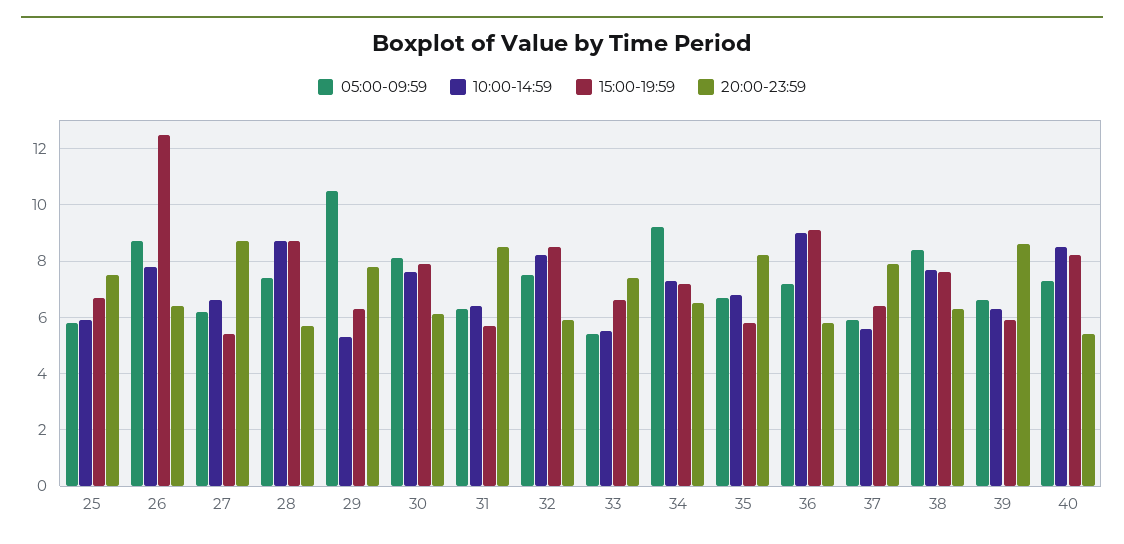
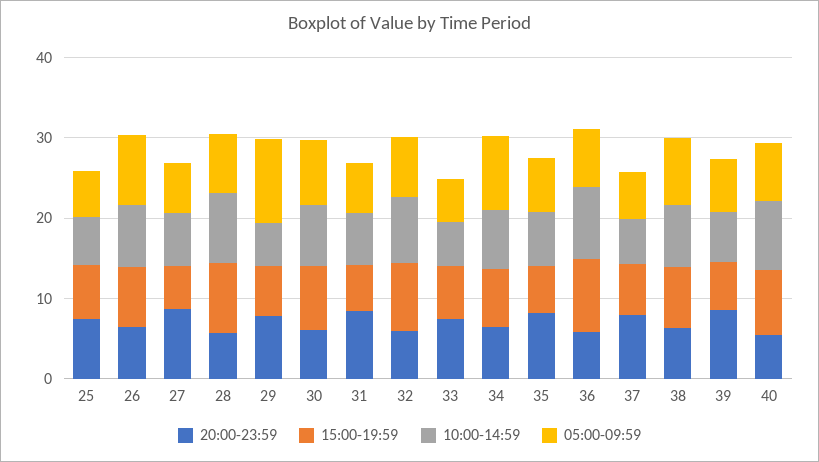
  {
    "05:00-09:59": {
      "25": 6,
      "26": 8.5,
      "27": 6,
      "28": 7.5,
      "29": 10.5,
      "30": 8,
      "31": 6.5,
      "32": 7.5,
      "33": 5.5,
      "34": 9,
      "35": 6.5,
      "36": 7,
      "37": 6,
      "38": 8.5,
      "39": 6.5,
      "40": 7.5
    },
    "10:00-14:59": {
      "25": 6,
      "26": 8,
      "27": 6.5,
      "28": 8.5,
      "29": 5.5,
      "30": 7.5,
      "31": 6.5,
      "32": 8,
      "33": 5.5,
      "34": 7.5,
      "35": 7,
      "36": 9,
      "37": 5.5,
      "38": 7.5,
      "39": 6.5,
      "40": 8.5
    },
    "15:00-19:59": {
      "25": 6.5,
-     "26": 12.5,
+     "26": 8,
      "27": 5.5,
      "28": 8.5,
      "29": 6.5,
      "30": 8,
      "31": 5.5,
      "32": 8.5,
      "33": 6.5,
      "34": 7,
      "35": 6,
      "36": 9,
      "37": 6.5,
      "38": 7.5,
      "39": 6,
      "40": 8
    },
    "20:00-23:59": {
      "25": 7.5,
      "26": 6.5,
      "27": 8.5,
      "28": 5.5,
      "29": 8,
      "30": 6,
      "31": 8.5,
      "32": 6,
      "33": 7.5,
      "34": 6.5,
      "35": 8,
      "36": 6,
      "37": 8,
      "38": 6.5,
      "39": 8.5,
      "40": 5.5
    }
  }

